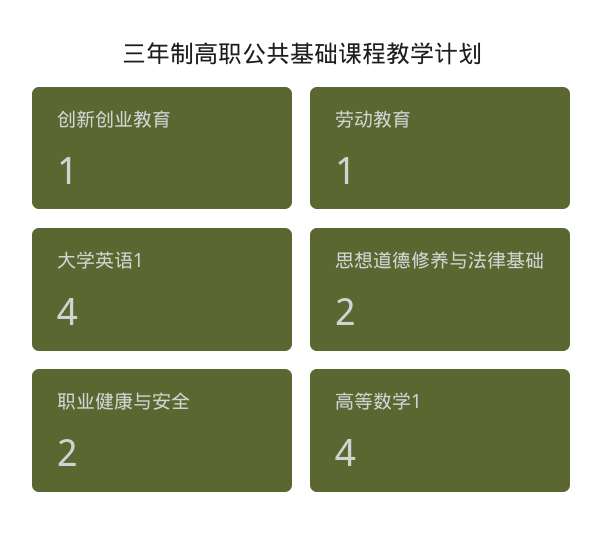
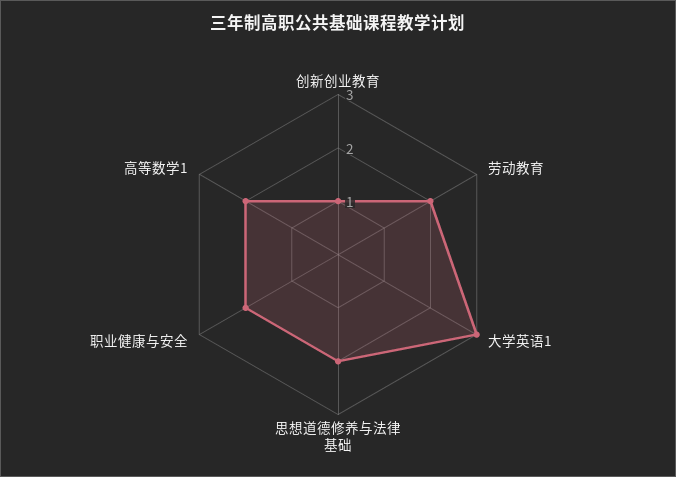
  {
    "创新创业教育": 1,
-   "劳动教育": 1,
+   "劳动教育": 2,
-   "大学英语1": 4,
+   "大学英语1": 3,
    "思想道德修养与法律基础": 2,
    "职业健康与安全": 2,
-   "高等数学1": 4
+   "高等数学1": 2
  }

